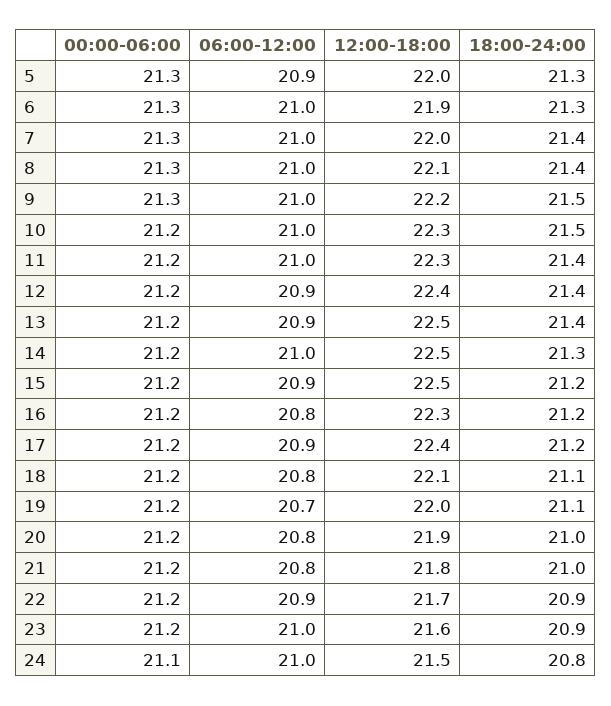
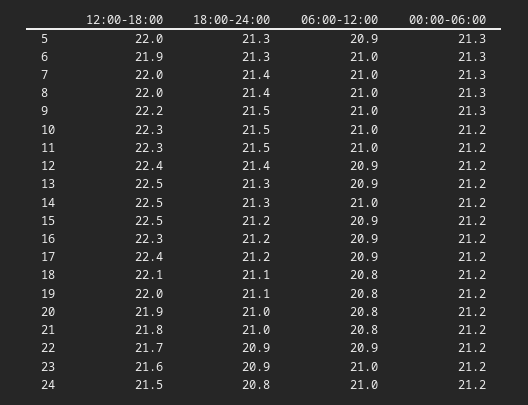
  {
    "00:00-06:00": {
      "5": 21.3,
      "6": 21.3,
      "7": 21.3,
      "8": 21.3,
      "9": 21.3,
      "10": 21.2,
      "11": 21.2,
      "12": 21.2,
      "13": 21.2,
      "14": 21.2,
      "15": 21.2,
      "16": 21.2,
      "17": 21.2,
      "18": 21.2,
      "19": 21.2,
      "20": 21.2,
      "21": 21.2,
      "22": 21.2,
      "23": 21.2,
-     "24": 21.1
+     "24": 21.2
    },
    "06:00-12:00": {
      "5": 20.9,
      "6": 21,
      "7": 21,
      "8": 21,
      "9": 21,
      "10": 21,
      "11": 21,
      "12": 20.9,
      "13": 20.9,
      "14": 21,
      "15": 20.9,
-     "16": 20.8,
+     "16": 20.9,
      "17": 20.9,
      "18": 20.8,
-     "19": 20.7,
+     "19": 20.8,
      "20": 20.8,
      "21": 20.8,
      "22": 20.9,
      "23": 21,
      "24": 21
    },
    "12:00-18:00": {
      "5": 22,
      "6": 21.9,
      "7": 22,
-     "8": 22.1,
+     "8": 22,
      "9": 22.2,
      "10": 22.3,
      "11": 22.3,
      "12": 22.4,
      "13": 22.5,
      "14": 22.5,
      "15": 22.5,
      "16": 22.3,
      "17": 22.4,
      "18": 22.1,
      "19": 22,
      "20": 21.9,
      "21": 21.8,
      "22": 21.7,
      "23": 21.6,
      "24": 21.5
    },
    "18:00-24:00": {
      "5": 21.3,
      "6": 21.3,
      "7": 21.4,
      "8": 21.4,
      "9": 21.5,
      "10": 21.5,
-     "11": 21.4,
+     "11": 21.5,
      "12": 21.4,
-     "13": 21.4,
+     "13": 21.3,
      "14": 21.3,
      "15": 21.2,
      "16": 21.2,
      "17": 21.2,
      "18": 21.1,
      "19": 21.1,
      "20": 21,
      "21": 21,
      "22": 20.9,
      "23": 20.9,
      "24": 20.8
    }
  }

